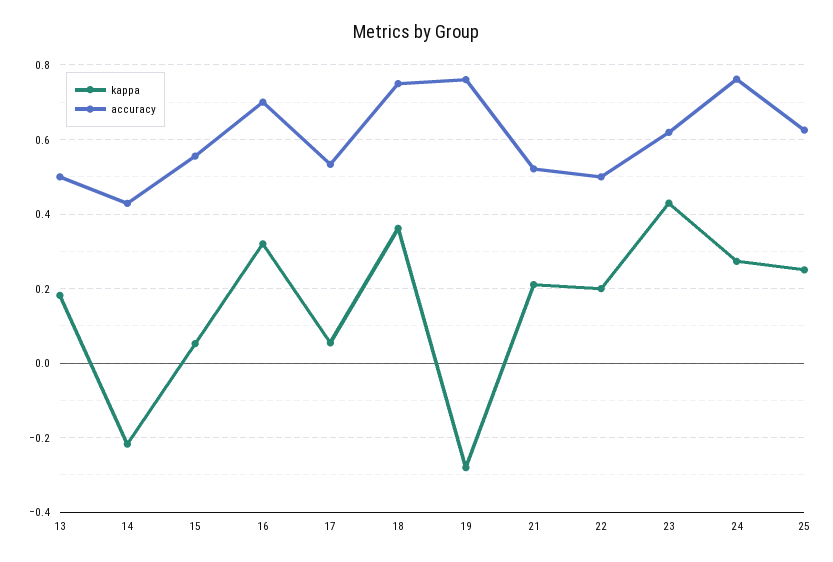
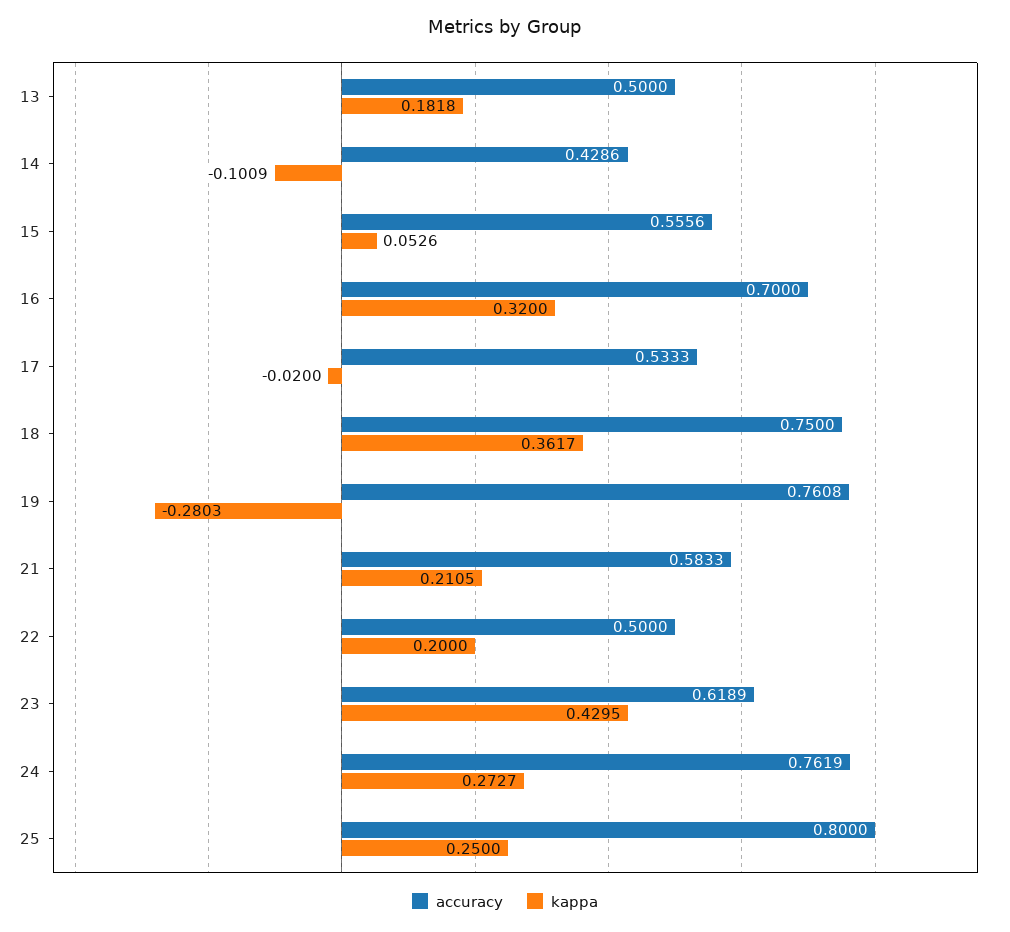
  {
    "kappa": {
      "13": 0.1818,
-     "14": -0.22,
+     "14": -0.1009,
      "15": 0.0526,
      "16": 0.32,
-     "17": 0.06,
+     "17": -0.02,
      "18": 0.3617,
      "19": -0.2803,
      "21": 0.2105,
      "22": 0.2,
      "23": 0.4295,
      "24": 0.2727,
      "25": 0.25
    },
    "accuracy": {
      "13": 0.5,
      "14": 0.4286,
      "15": 0.5556,
      "16": 0.7,
      "17": 0.5333,
      "18": 0.75,
      "19": 0.7608,
-     "21": 0.52,
+     "21": 0.5833,
      "22": 0.5,
      "23": 0.6189,
      "24": 0.7619,
-     "25": 0.62
+     "25": 0.8
    }
  }

